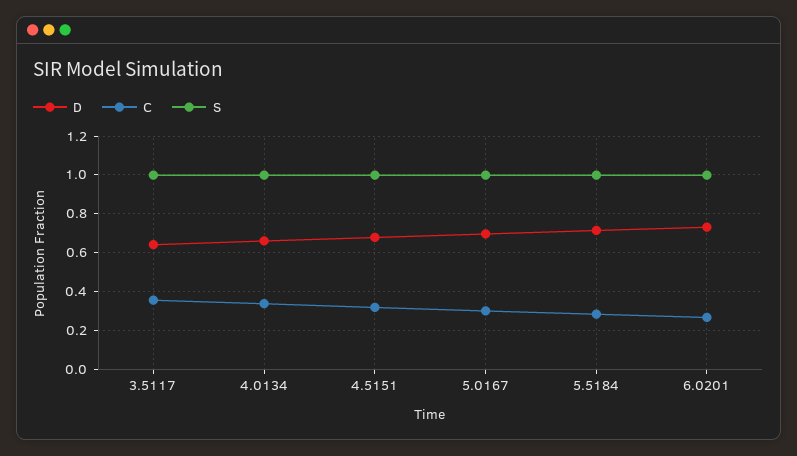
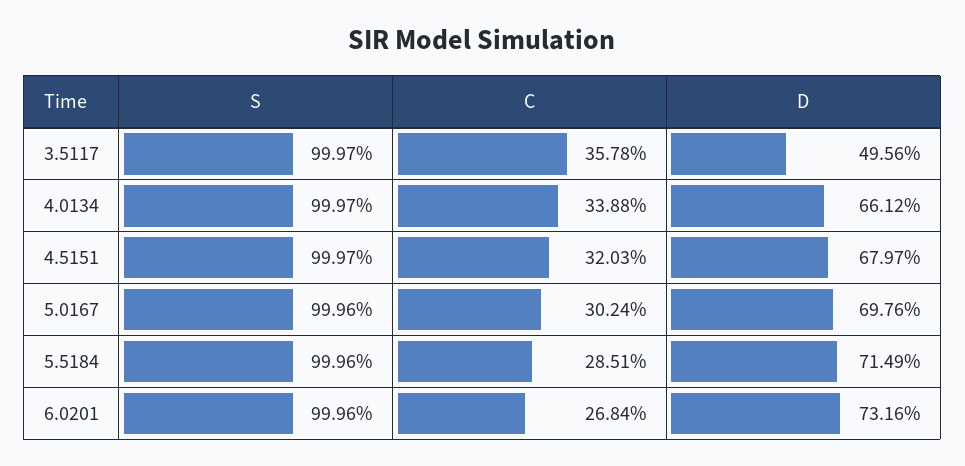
  {
    "D": {
-     "3.5117": 0.65,
+     "3.5117": 0.4956,
      "4.0134": 0.6612,
      "4.5151": 0.6797,
      "5.0167": 0.6976,
      "5.5184": 0.7149,
      "6.0201": 0.7316
    },
    "C": {
      "3.5117": 0.3578,
      "4.0134": 0.3388,
      "4.5151": 0.3203,
      "5.0167": 0.3024,
      "5.5184": 0.2851,
      "6.0201": 0.2684
    },
    "S": {
      "3.5117": 0.9997,
      "4.0134": 0.9997,
      "4.5151": 0.9997,
      "5.0167": 0.9996,
      "5.5184": 0.9996,
      "6.0201": 0.9996
    }
  }

